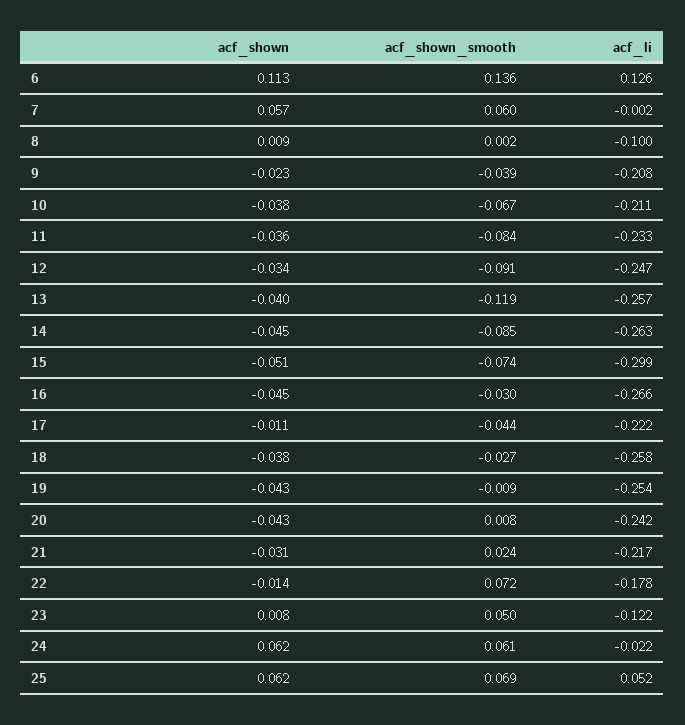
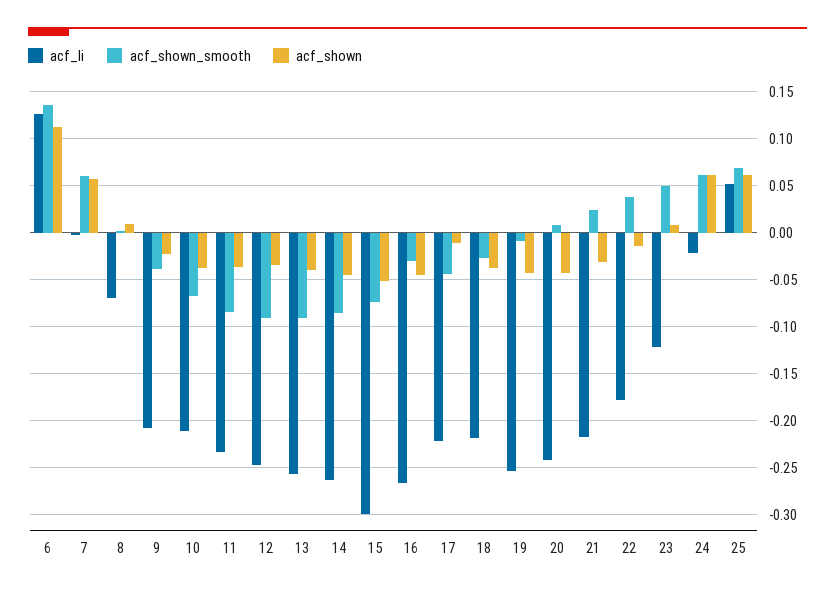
  {
    "acf_shown": {
      "6": 0.113,
      "7": 0.057,
      "8": 0.009,
      "9": -0.023,
      "10": -0.038,
      "11": -0.036,
      "12": -0.034,
      "13": -0.04,
      "14": -0.045,
      "15": -0.051,
      "16": -0.045,
      "17": -0.011,
      "18": -0.038,
      "19": -0.043,
      "20": -0.043,
      "21": -0.031,
      "22": -0.014,
      "23": 0.008,
      "24": 0.062,
      "25": 0.062
    },
    "acf_shown_smooth": {
      "6": 0.136,
      "7": 0.06,
      "8": 0.002,
      "9": -0.039,
      "10": -0.067,
      "11": -0.084,
      "12": -0.091,
-     "13": -0.119,
+     "13": -0.09,
      "14": -0.085,
      "15": -0.074,
      "16": -0.03,
      "17": -0.044,
      "18": -0.027,
      "19": -0.009,
      "20": 0.008,
      "21": 0.024,
-     "22": 0.072,
+     "22": 0.04,
      "23": 0.05,
      "24": 0.061,
      "25": 0.069
    },
    "acf_li": {
      "6": 0.126,
      "7": -0.002,
-     "8": -0.1,
+     "8": -0.07,
      "9": -0.208,
      "10": -0.211,
      "11": -0.233,
      "12": -0.247,
      "13": -0.257,
      "14": -0.263,
      "15": -0.299,
      "16": -0.266,
      "17": -0.222,
-     "18": -0.258,
+     "18": -0.22,
      "19": -0.254,
      "20": -0.242,
      "21": -0.217,
      "22": -0.178,
      "23": -0.122,
      "24": -0.022,
      "25": 0.052
    }
  }

